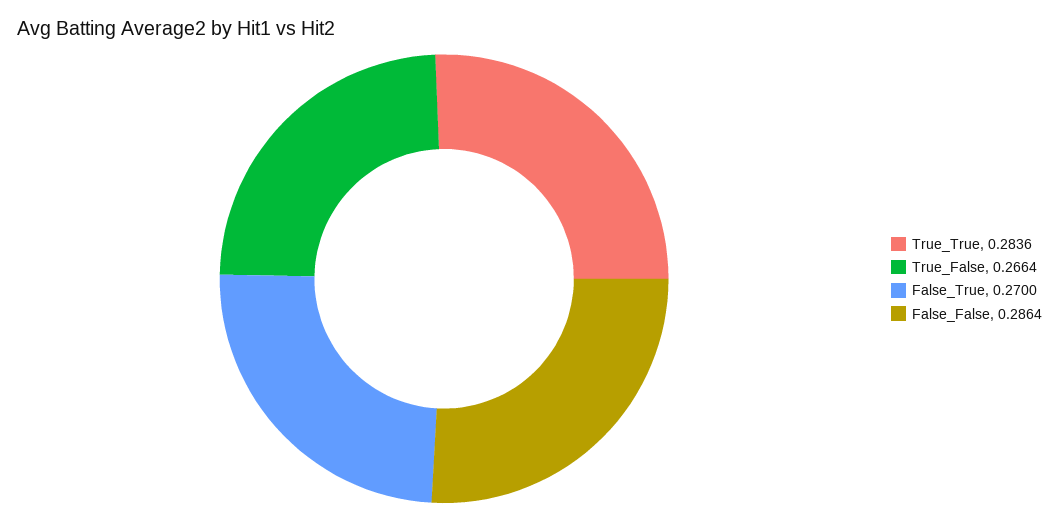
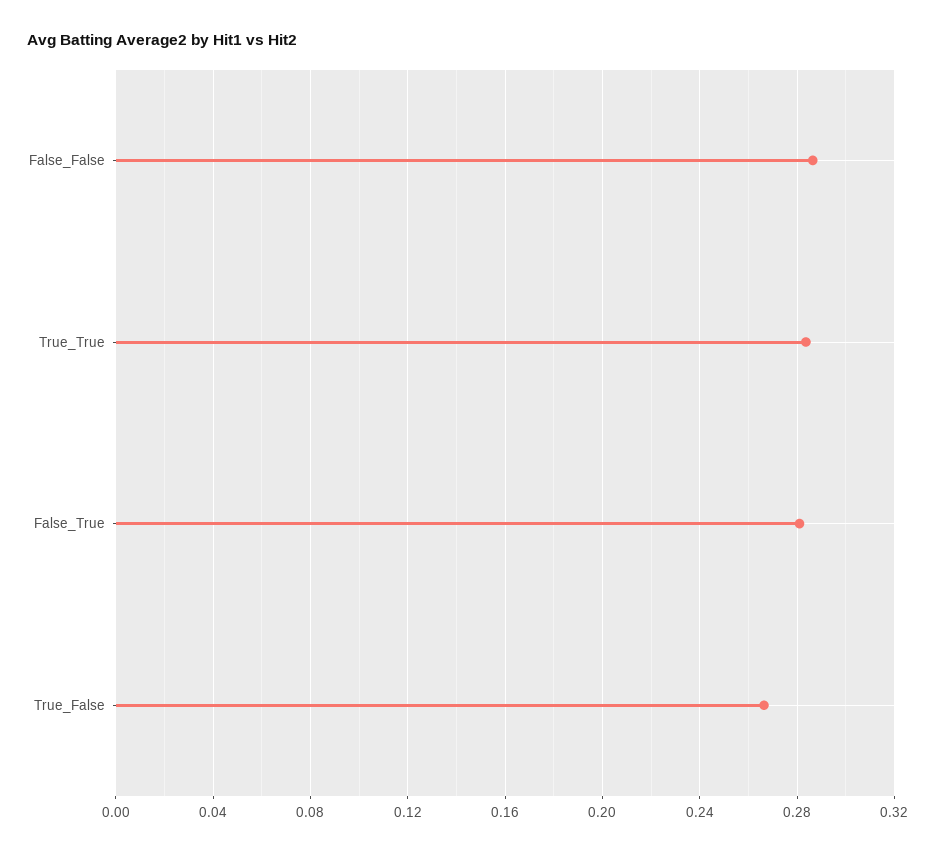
  {
    "True_True": 0.2836,
    "True_False": 0.2664,
-   "False_True": 0.27,
+   "False_True": 0.28,
    "False_False": 0.2864
  }

